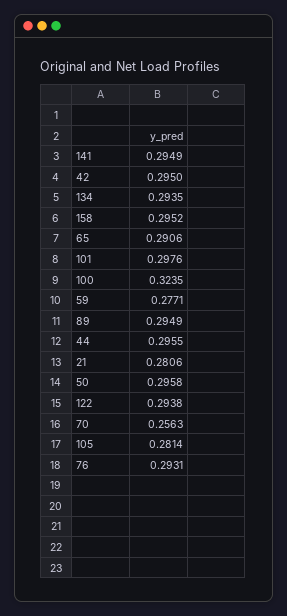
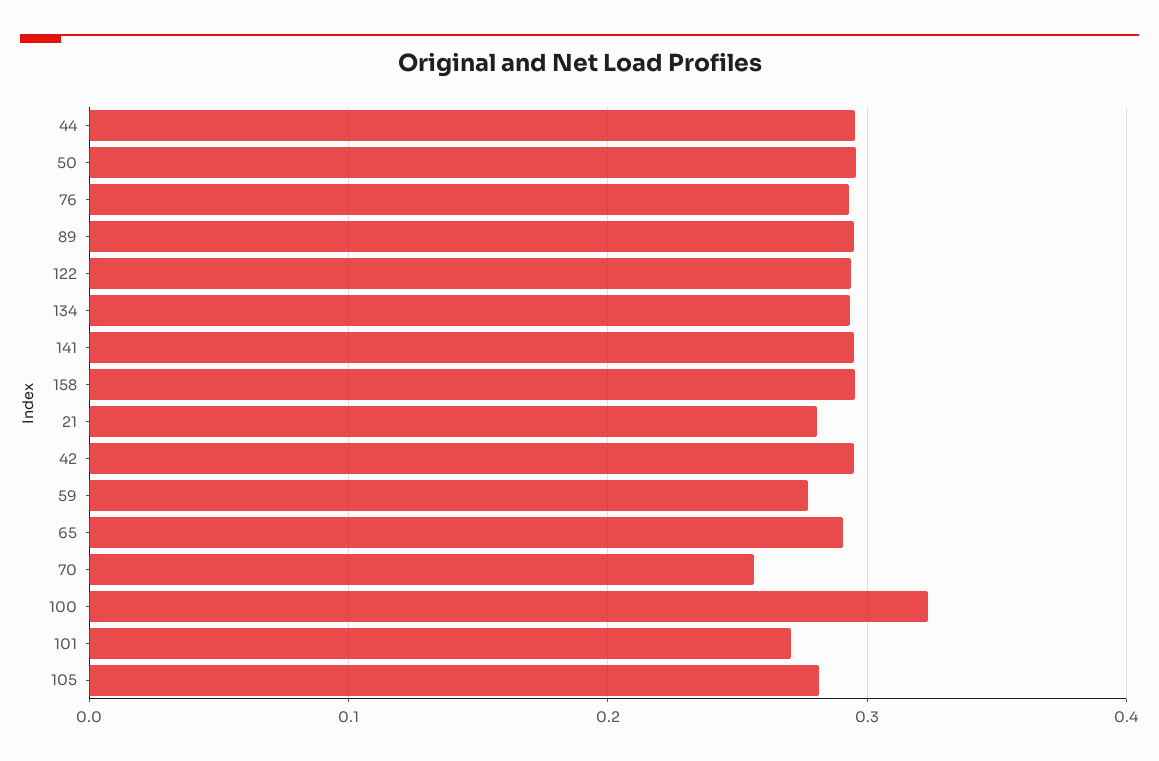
  {
    "141": 0.2949,
    "42": 0.295,
    "134": 0.2935,
    "158": 0.2952,
    "65": 0.2906,
-   "101": 0.2976,
+   "101": 0.27,
    "100": 0.3235,
    "59": 0.2771,
    "89": 0.2949,
    "44": 0.2955,
    "21": 0.2806,
    "50": 0.2958,
    "122": 0.2938,
    "70": 0.2563,
    "105": 0.2814,
    "76": 0.2931
  }

